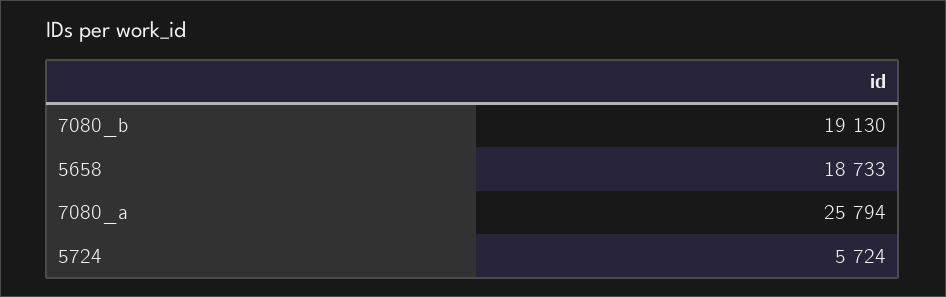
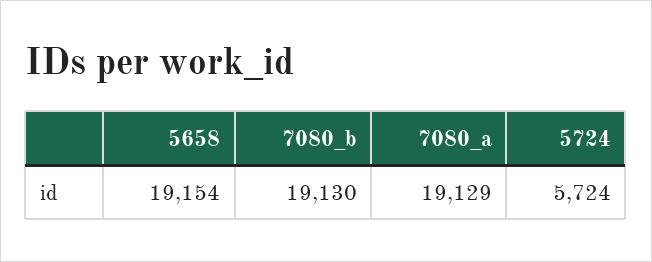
  {
    "7080_b": 19130,
-   "5658": 18733,
+   "5658": 19154,
-   "7080_a": 25794,
+   "7080_a": 19129,
    "5724": 5724
  }

